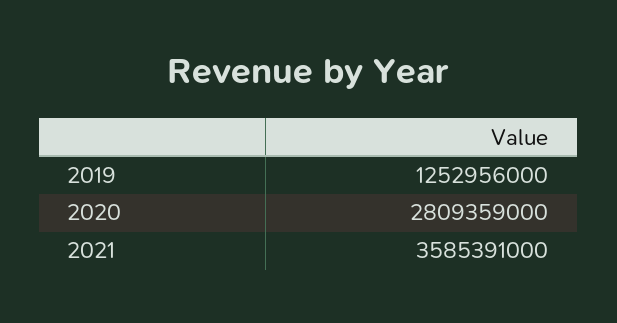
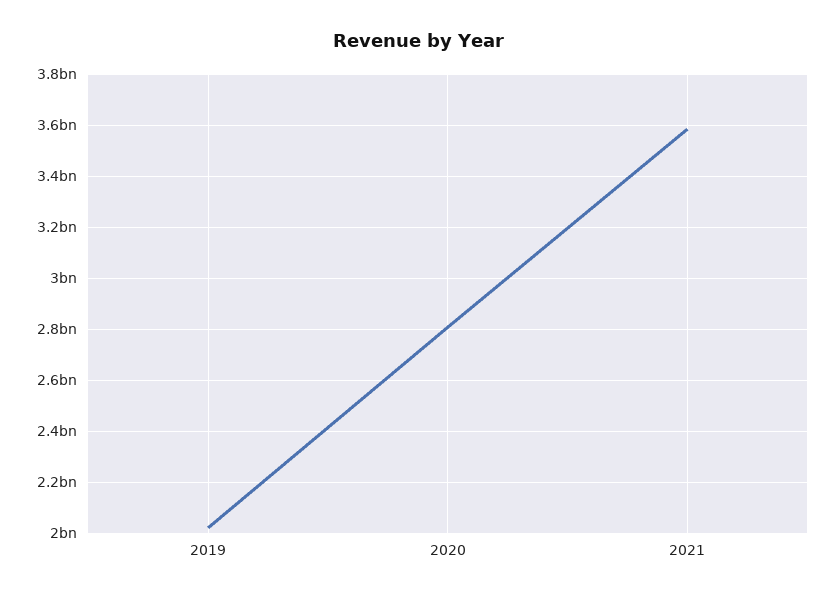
  {
-   "2019": 1252956000,
+   "2019": 2025000000,
    "2020": 2809359000,
    "2021": 3585391000
  }

